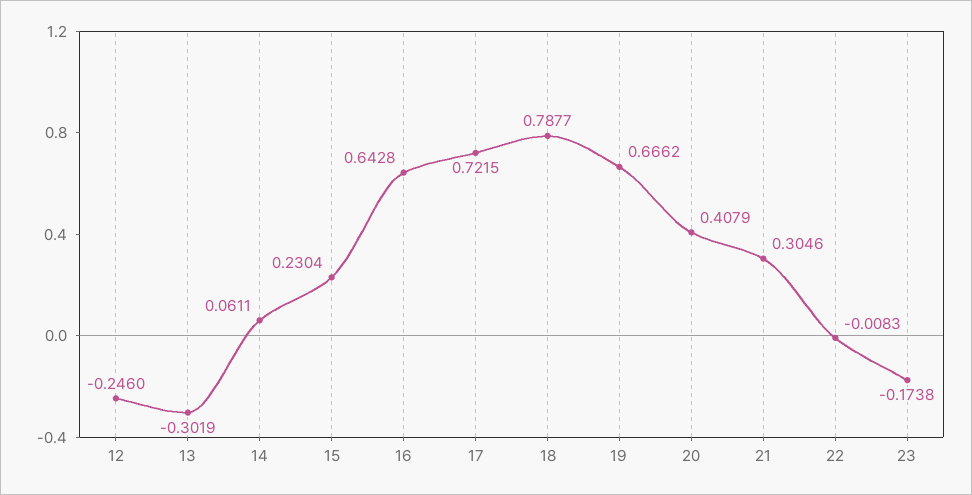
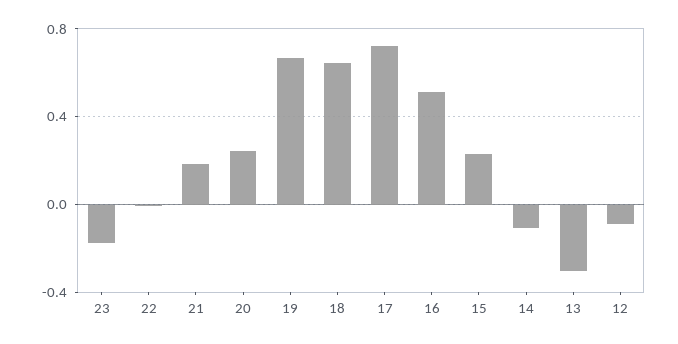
  {
-   "12": -0.246,
+   "12": -0.1,
    "13": -0.3019,
-   "14": 0.0611,
+   "14": -0.1,
    "15": 0.2304,
-   "16": 0.6428,
+   "16": 0.5,
    "17": 0.7215,
-   "18": 0.7877,
+   "18": 0.65,
    "19": 0.6662,
-   "20": 0.4079,
+   "20": 0.25,
-   "21": 0.3046,
+   "21": 0.2,
    "22": -0.0083,
    "23": -0.1738
  }

